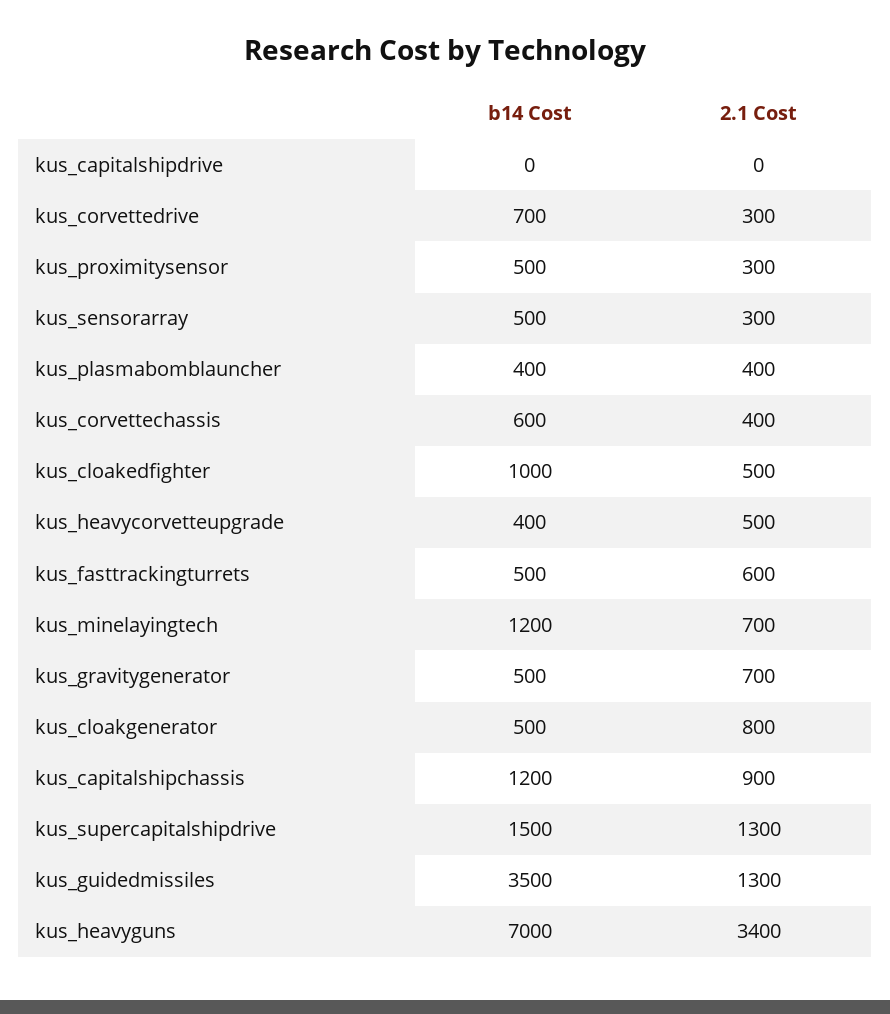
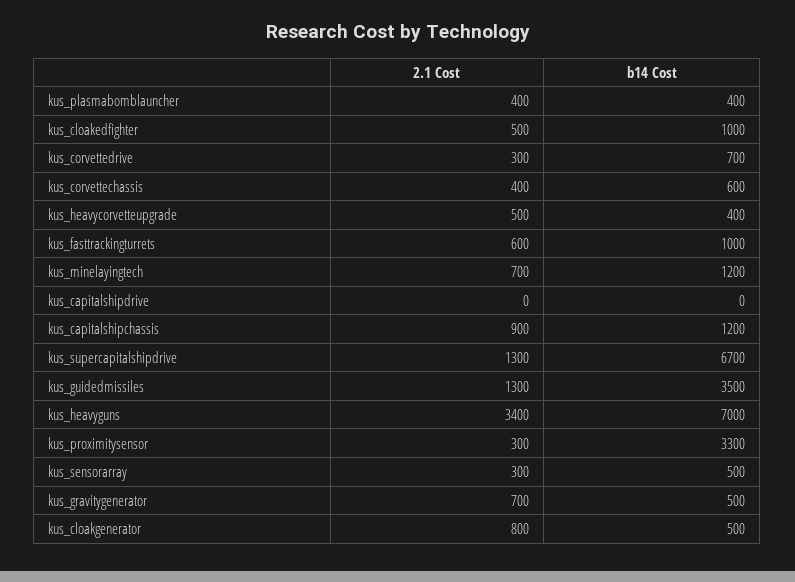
  {
    "b14 Cost": {
      "kus_capitalshipdrive": 0,
      "kus_corvettedrive": 700,
-     "kus_proximitysensor": 500,
+     "kus_proximitysensor": 3300,
      "kus_sensorarray": 500,
      "kus_plasmabomblauncher": 400,
      "kus_corvettechassis": 600,
      "kus_cloakedfighter": 1000,
      "kus_heavycorvetteupgrade": 400,
-     "kus_fasttrackingturrets": 500,
+     "kus_fasttrackingturrets": 1000,
      "kus_minelayingtech": 1200,
      "kus_gravitygenerator": 500,
      "kus_cloakgenerator": 500,
      "kus_capitalshipchassis": 1200,
-     "kus_supercapitalshipdrive": 1500,
+     "kus_supercapitalshipdrive": 6700,
      "kus_guidedmissiles": 3500,
      "kus_heavyguns": 7000
    },
    "2.1 Cost": {
      "kus_capitalshipdrive": 0,
      "kus_corvettedrive": 300,
      "kus_proximitysensor": 300,
      "kus_sensorarray": 300,
      "kus_plasmabomblauncher": 400,
      "kus_corvettechassis": 400,
      "kus_cloakedfighter": 500,
      "kus_heavycorvetteupgrade": 500,
      "kus_fasttrackingturrets": 600,
      "kus_minelayingtech": 700,
      "kus_gravitygenerator": 700,
      "kus_cloakgenerator": 800,
      "kus_capitalshipchassis": 900,
      "kus_supercapitalshipdrive": 1300,
      "kus_guidedmissiles": 1300,
      "kus_heavyguns": 3400
    }
  }

